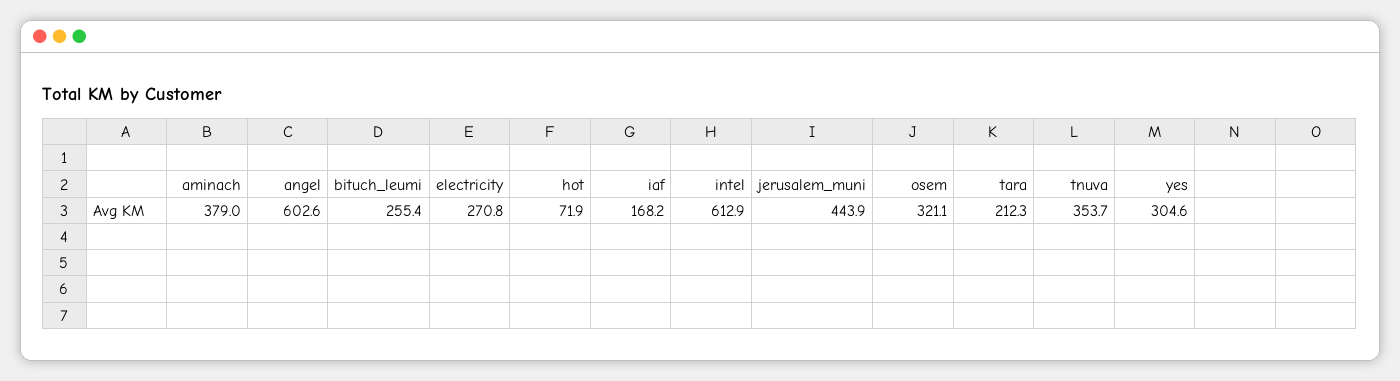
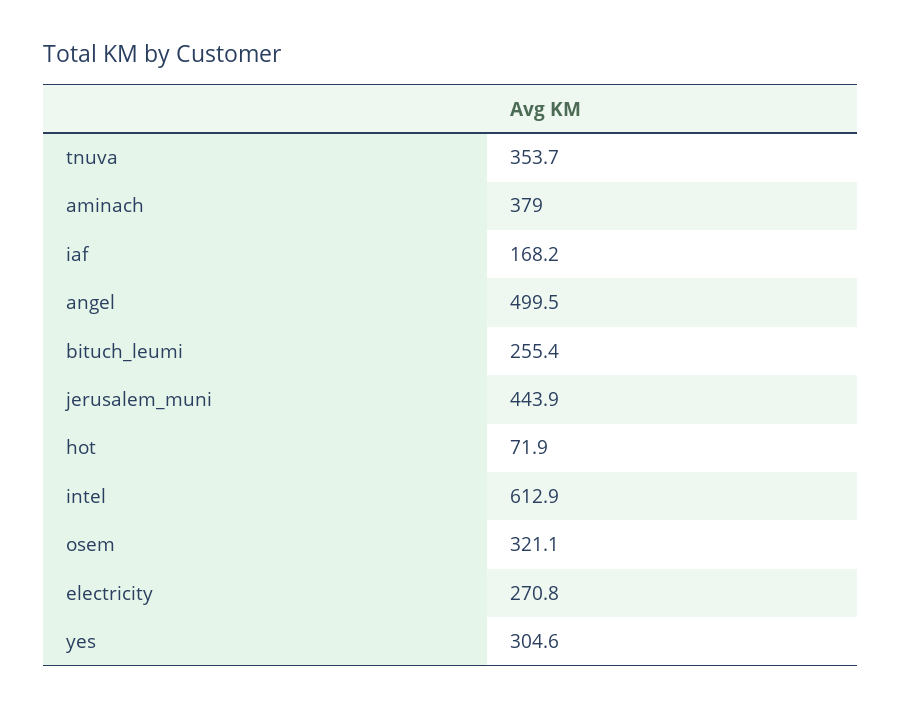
  {
    "aminach": 379,
-   "angel": 602.6,
+   "angel": 499.5,
    "bituch_leumi": 255.4,
    "electricity": 270.8,
    "hot": 71.9,
    "iaf": 168.2,
    "intel": 612.9,
    "jerusalem_muni": 443.9,
    "osem": 321.1,
-   "tara": 212.3,
    "tnuva": 353.7,
    "yes": 304.6
  }

